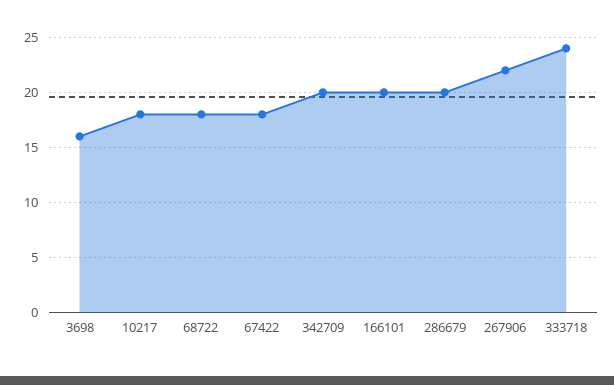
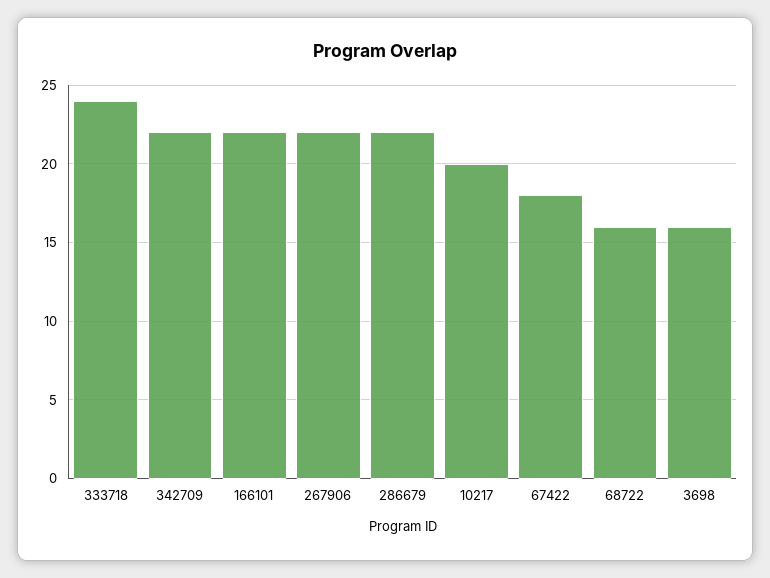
  {
    "3698": 16,
-   "10217": 18,
+   "10217": 20,
-   "68722": 18,
+   "68722": 16,
    "67422": 18,
-   "342709": 20,
+   "342709": 22,
-   "166101": 20,
+   "166101": 22,
-   "286679": 20,
+   "286679": 22,
    "267906": 22,
    "333718": 24
  }

